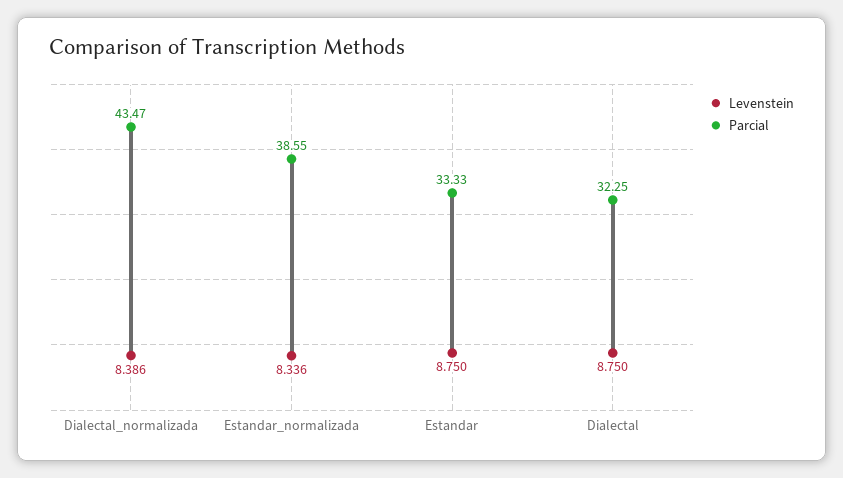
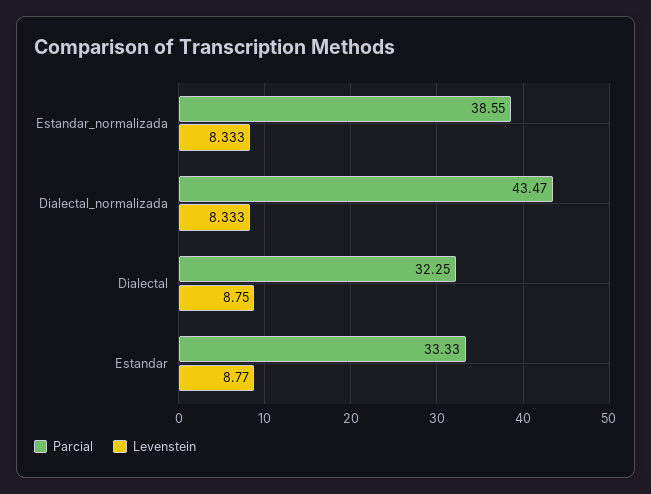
  {
    "Levenstein": {
-     "Dialectal_normalizada": 8.386,
+     "Dialectal_normalizada": 8.333,
-     "Estandar_normalizada": 8.336,
+     "Estandar_normalizada": 8.333,
-     "Estandar": 8.75,
+     "Estandar": 8.77,
      "Dialectal": 8.75
    },
    "Parcial": {
      "Dialectal_normalizada": 43.47,
      "Estandar_normalizada": 38.55,
      "Estandar": 33.33,
      "Dialectal": 32.25
    }
  }

